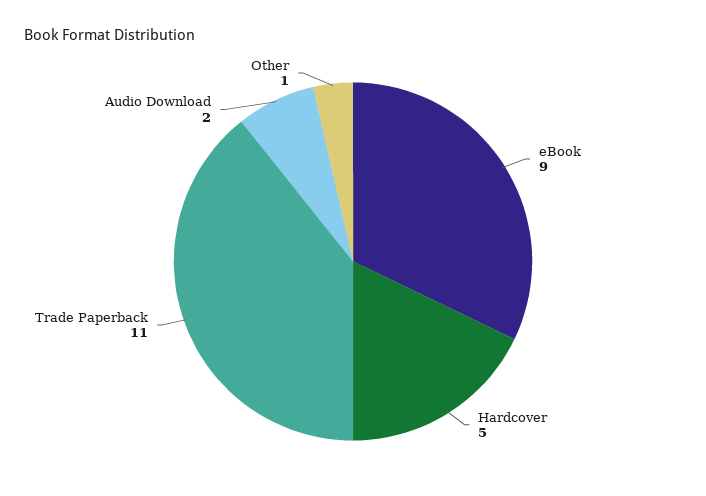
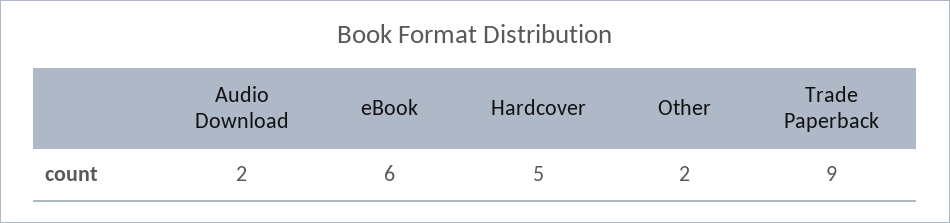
  {
-   "eBook": 9,
+   "eBook": 6,
    "Hardcover": 5,
-   "Trade Paperback": 11,
+   "Trade Paperback": 9,
    "Audio Download": 2,
-   "Other": 1
+   "Other": 2
  }

